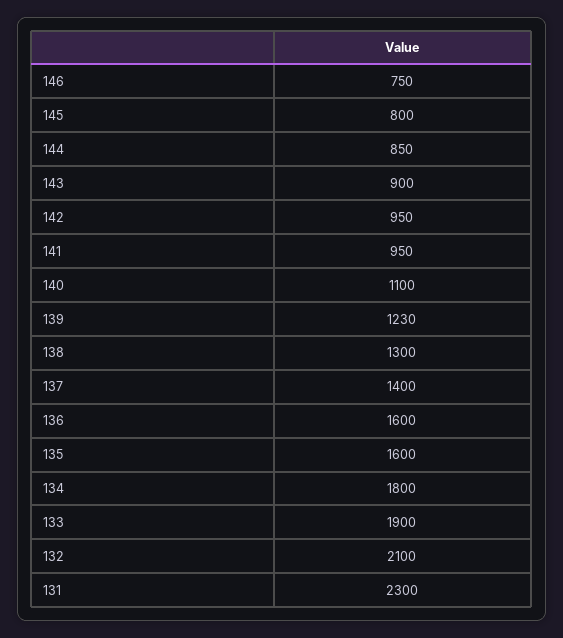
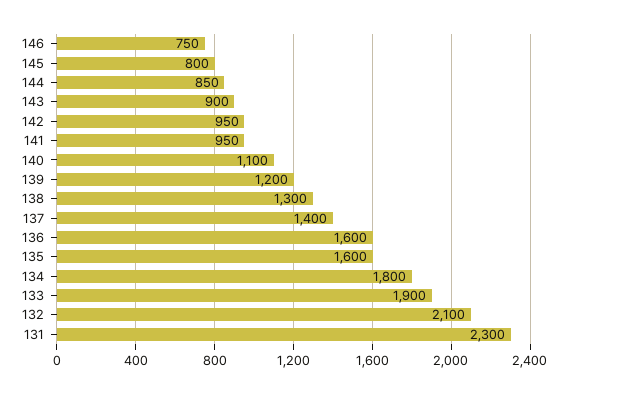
  {
    "146": 750,
    "145": 800,
    "144": 850,
    "143": 900,
    "142": 950,
    "141": 950,
    "140": 1100,
-   "139": 1230,
+   "139": 1200,
    "138": 1300,
    "137": 1400,
    "136": 1600,
    "135": 1600,
    "134": 1800,
    "133": 1900,
    "132": 2100,
    "131": 2300
  }

